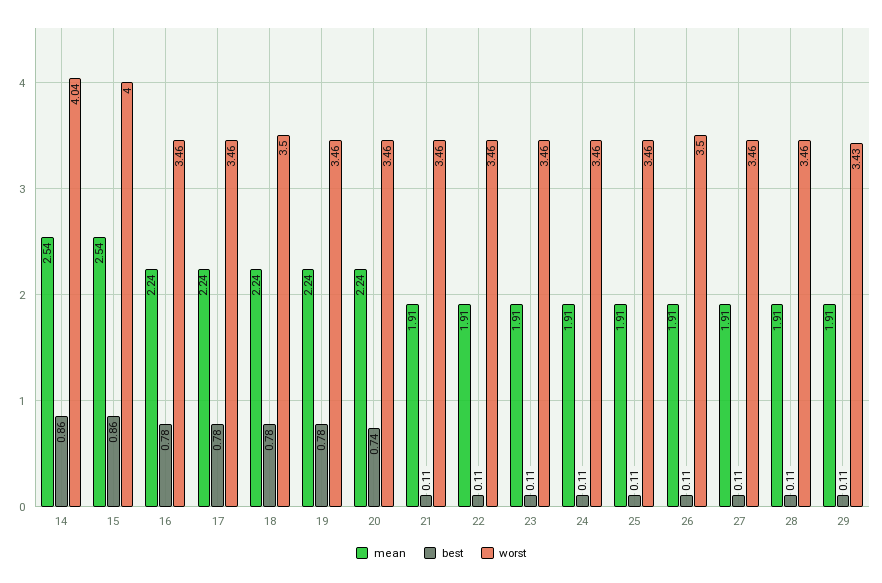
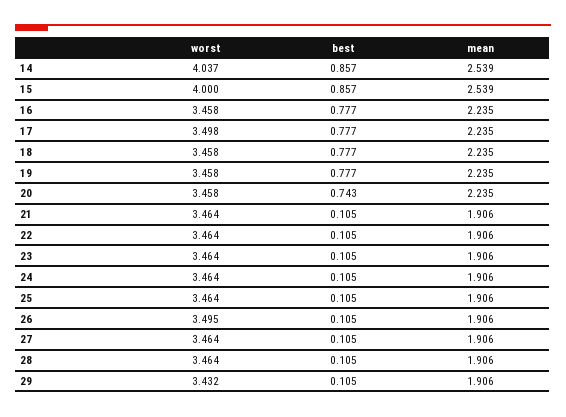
  {
    "mean": {
      "14": 2.539,
      "15": 2.539,
      "16": 2.235,
      "17": 2.235,
      "18": 2.235,
      "19": 2.235,
      "20": 2.235,
      "21": 1.906,
      "22": 1.906,
      "23": 1.906,
      "24": 1.906,
      "25": 1.906,
      "26": 1.906,
      "27": 1.906,
      "28": 1.906,
      "29": 1.906
    },
    "best": {
      "14": 0.857,
      "15": 0.857,
      "16": 0.777,
      "17": 0.777,
      "18": 0.777,
      "19": 0.777,
      "20": 0.743,
      "21": 0.105,
      "22": 0.105,
      "23": 0.105,
      "24": 0.105,
      "25": 0.105,
      "26": 0.105,
      "27": 0.105,
      "28": 0.105,
      "29": 0.105
    },
    "worst": {
      "14": 4.037,
      "15": 4,
      "16": 3.458,
-     "17": 3.46,
+     "17": 3.498,
-     "18": 3.5,
+     "18": 3.458,
      "19": 3.458,
      "20": 3.458,
      "21": 3.464,
      "22": 3.464,
      "23": 3.464,
      "24": 3.464,
      "25": 3.464,
      "26": 3.495,
      "27": 3.464,
      "28": 3.464,
      "29": 3.432
    }
  }

